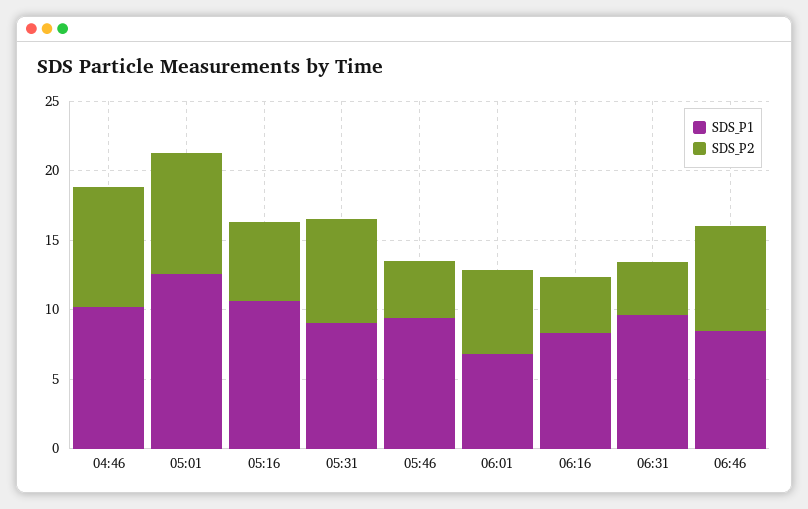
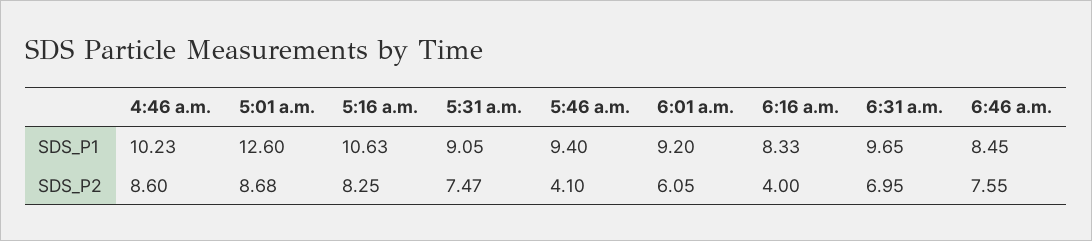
  {
    "SDS_P1": {
      "04:46": 10.23,
      "05:01": 12.6,
      "05:16": 10.63,
      "05:31": 9.05,
      "05:46": 9.4,
-     "06:01": 7,
+     "06:01": 9.2,
      "06:16": 8.33,
      "06:31": 9.65,
      "06:46": 8.45
    },
    "SDS_P2": {
      "04:46": 8.6,
      "05:01": 8.68,
-     "05:16": 6,
+     "05:16": 8.25,
      "05:31": 7.47,
      "05:46": 4.1,
      "06:01": 6.05,
      "06:16": 4,
-     "06:31": 4,
+     "06:31": 6.95,
      "06:46": 7.55
    }
  }

